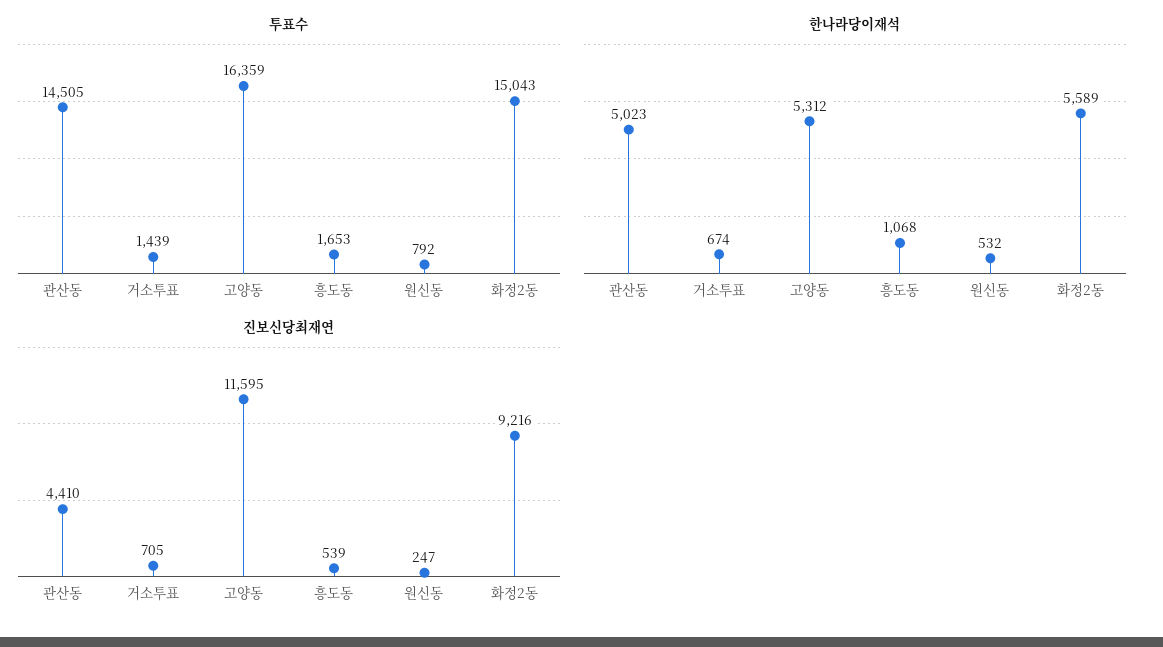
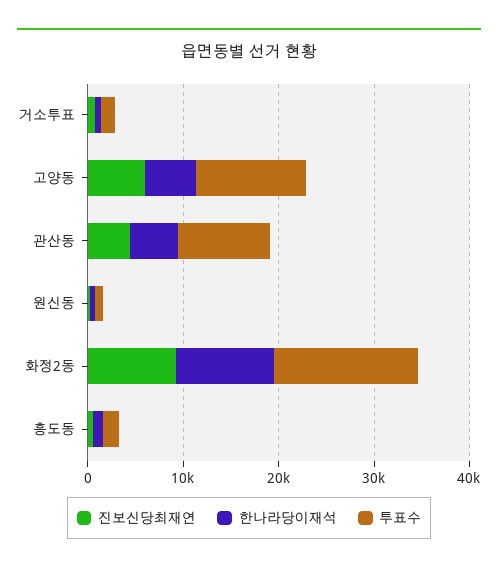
  {
    "투표수": {
-     "관산동": 14505,
+     "관산동": 10000,
      "거소투표": 1439,
-     "고양동": 16359,
+     "고양동": 12000,
      "흥도동": 1653,
      "원신동": 792,
      "화정2동": 15043
    },
    "한나라당이재석": {
      "관산동": 5023,
      "거소투표": 674,
      "고양동": 5312,
      "흥도동": 1068,
      "원신동": 532,
-     "화정2동": 5589
+     "화정2동": 10000
    },
    "진보신당최재연": {
      "관산동": 4410,
      "거소투표": 705,
-     "고양동": 11595,
+     "고양동": 6000,
      "흥도동": 539,
      "원신동": 247,
      "화정2동": 9216
    }
  }

